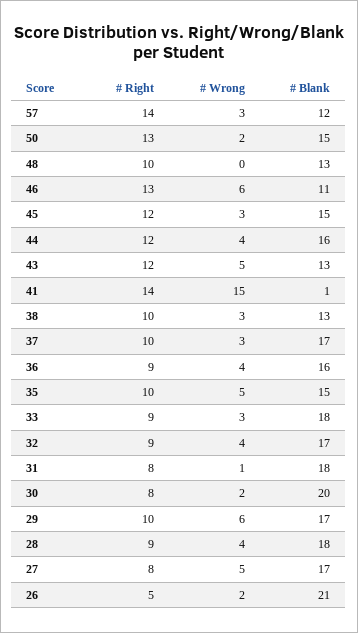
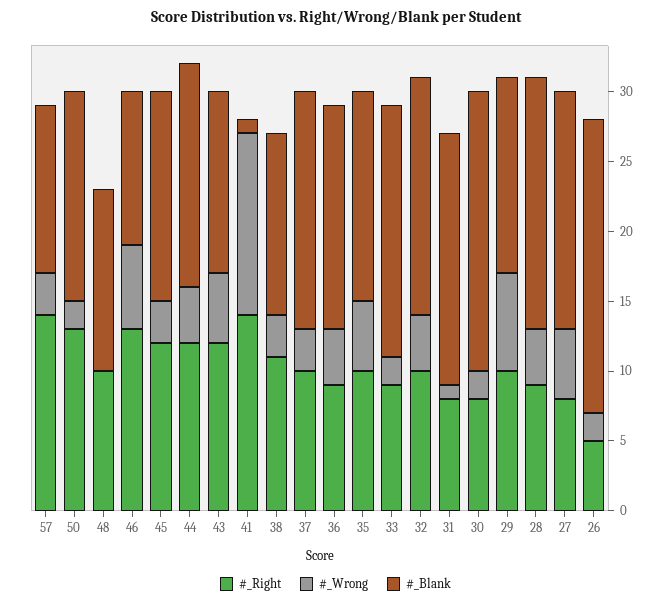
  {
    "# Right": {
      "57": 14,
      "50": 13,
      "48": 10,
      "46": 13,
      "45": 12,
      "44": 12,
      "43": 12,
      "41": 14,
-     "38": 10,
+     "38": 11,
      "37": 10,
      "36": 9,
      "35": 10,
      "33": 9,
-     "32": 9,
+     "32": 10,
      "31": 8,
      "30": 8,
      "29": 10,
      "28": 9,
      "27": 8,
      "26": 5
    },
    "# Wrong": {
      "57": 3,
      "50": 2,
      "48": 0,
      "46": 6,
      "45": 3,
      "44": 4,
      "43": 5,
-     "41": 15,
+     "41": 13,
      "38": 3,
      "37": 3,
      "36": 4,
      "35": 5,
-     "33": 3,
+     "33": 2,
      "32": 4,
      "31": 1,
      "30": 2,
-     "29": 6,
+     "29": 7,
      "28": 4,
      "27": 5,
      "26": 2
    },
    "# Blank": {
      "57": 12,
      "50": 15,
      "48": 13,
      "46": 11,
      "45": 15,
      "44": 16,
      "43": 13,
      "41": 1,
      "38": 13,
      "37": 17,
      "36": 16,
      "35": 15,
      "33": 18,
      "32": 17,
      "31": 18,
      "30": 20,
-     "29": 17,
+     "29": 14,
      "28": 18,
      "27": 17,
      "26": 21
    }
  }

